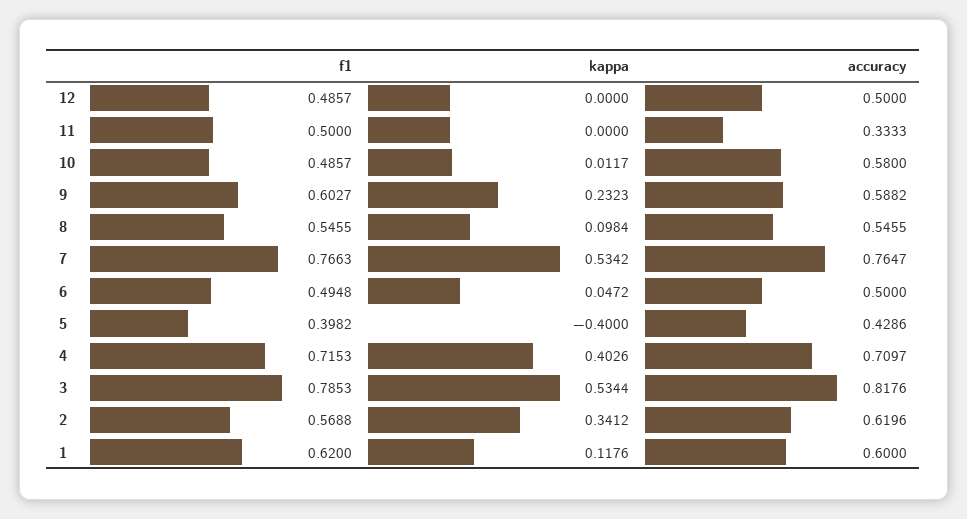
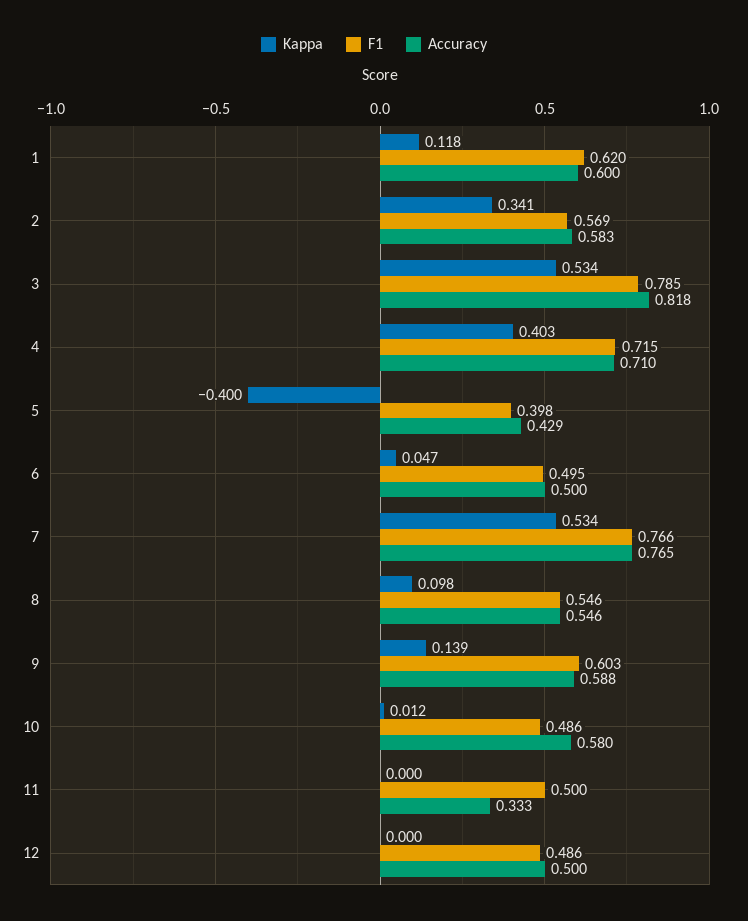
  {
    "f1": {
      "12": 0.4857,
      "11": 0.5,
      "10": 0.4857,
      "9": 0.6027,
      "8": 0.5455,
      "7": 0.7663,
      "6": 0.4948,
      "5": 0.3982,
      "4": 0.7153,
      "3": 0.7853,
      "2": 0.5688,
      "1": 0.62
    },
    "kappa": {
      "12": 0,
      "11": 0,
      "10": 0.0117,
-     "9": 0.2323,
+     "9": 0.139,
      "8": 0.0984,
      "7": 0.5342,
      "6": 0.0472,
      "5": -0.4,
      "4": 0.4026,
      "3": 0.5344,
      "2": 0.3412,
      "1": 0.1176
    },
    "accuracy": {
      "12": 0.5,
      "11": 0.3333,
      "10": 0.58,
      "9": 0.5882,
      "8": 0.5455,
      "7": 0.7647,
      "6": 0.5,
      "5": 0.4286,
      "4": 0.7097,
      "3": 0.8176,
-     "2": 0.6196,
+     "2": 0.583,
      "1": 0.6
    }
  }

